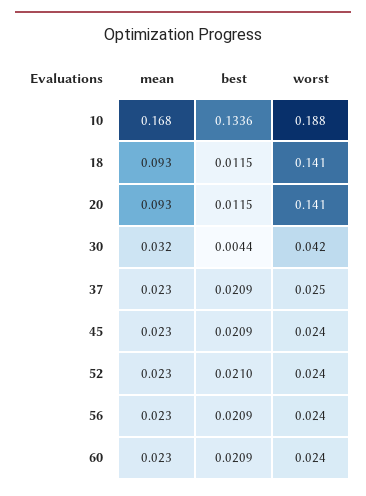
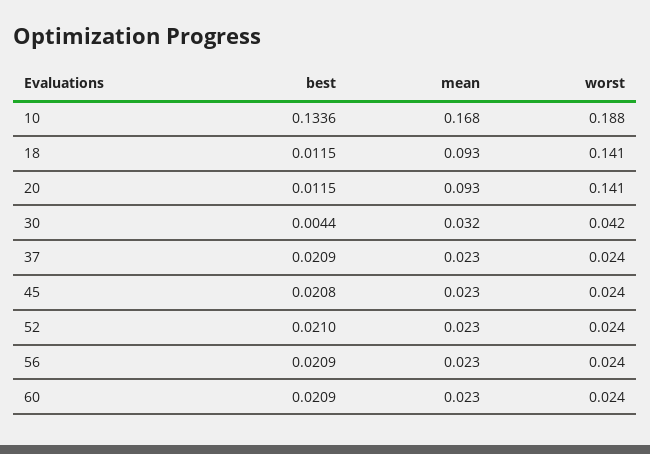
  {
    "mean": {
      "10": 0.168,
      "18": 0.093,
      "20": 0.093,
      "30": 0.032,
      "37": 0.023,
      "45": 0.023,
      "52": 0.023,
      "56": 0.023,
      "60": 0.023
    },
    "best": {
      "10": 0.1336,
      "18": 0.0115,
      "20": 0.0115,
      "30": 0.0044,
      "37": 0.0209,
-     "45": 0.0209,
+     "45": 0.0208,
      "52": 0.021,
      "56": 0.0209,
      "60": 0.0209
    },
    "worst": {
      "10": 0.188,
      "18": 0.141,
      "20": 0.141,
      "30": 0.042,
-     "37": 0.025,
+     "37": 0.024,
      "45": 0.024,
      "52": 0.024,
      "56": 0.024,
      "60": 0.024
    }
  }

